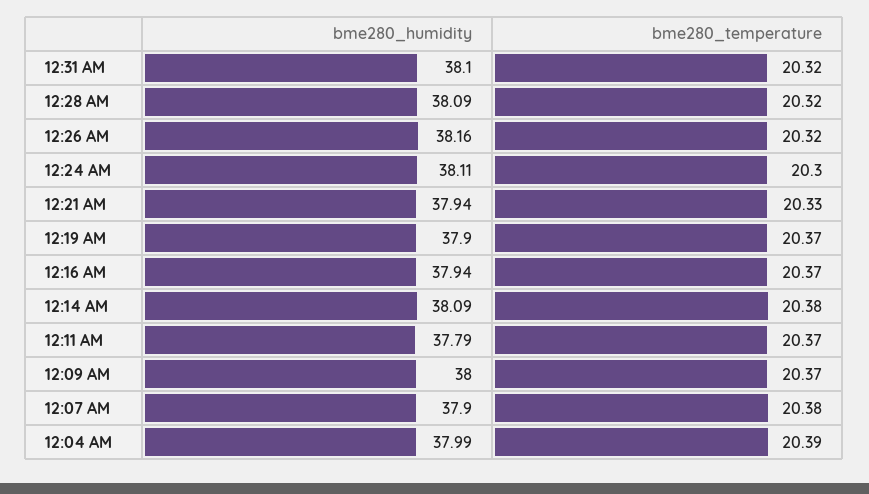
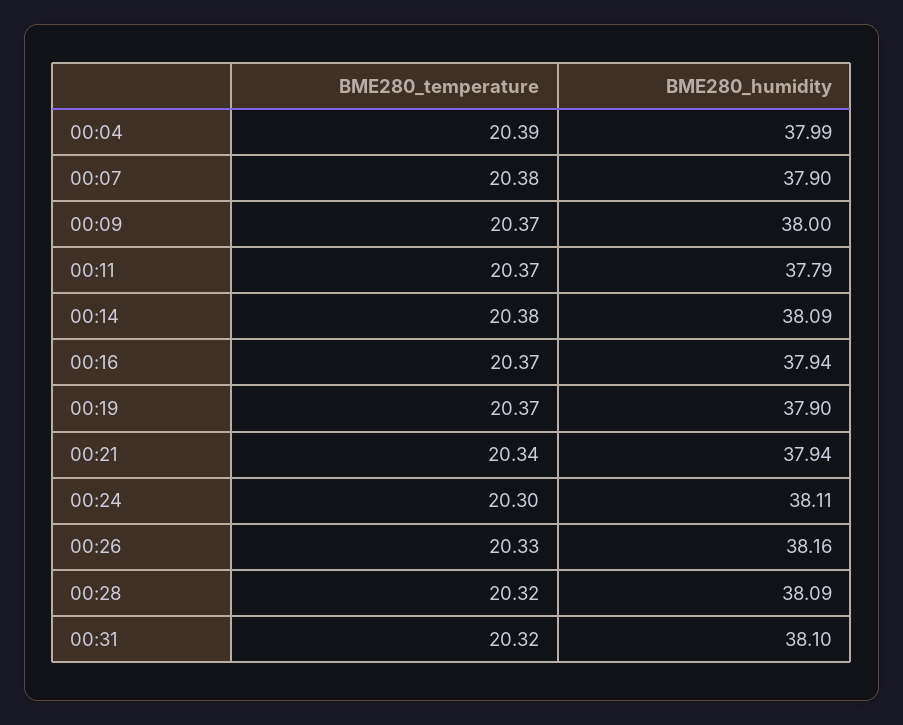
  {
    "bme280_humidity": {
      "12:31 AM": 38.1,
      "12:28 AM": 38.09,
      "12:26 AM": 38.16,
      "12:24 AM": 38.11,
      "12:21 AM": 37.94,
      "12:19 AM": 37.9,
      "12:16 AM": 37.94,
      "12:14 AM": 38.09,
      "12:11 AM": 37.79,
      "12:09 AM": 38,
      "12:07 AM": 37.9,
      "12:04 AM": 37.99
    },
    "bme280_temperature": {
      "12:31 AM": 20.32,
      "12:28 AM": 20.32,
-     "12:26 AM": 20.32,
+     "12:26 AM": 20.33,
      "12:24 AM": 20.3,
-     "12:21 AM": 20.33,
+     "12:21 AM": 20.34,
      "12:19 AM": 20.37,
      "12:16 AM": 20.37,
      "12:14 AM": 20.38,
      "12:11 AM": 20.37,
      "12:09 AM": 20.37,
      "12:07 AM": 20.38,
      "12:04 AM": 20.39
    }
  }

